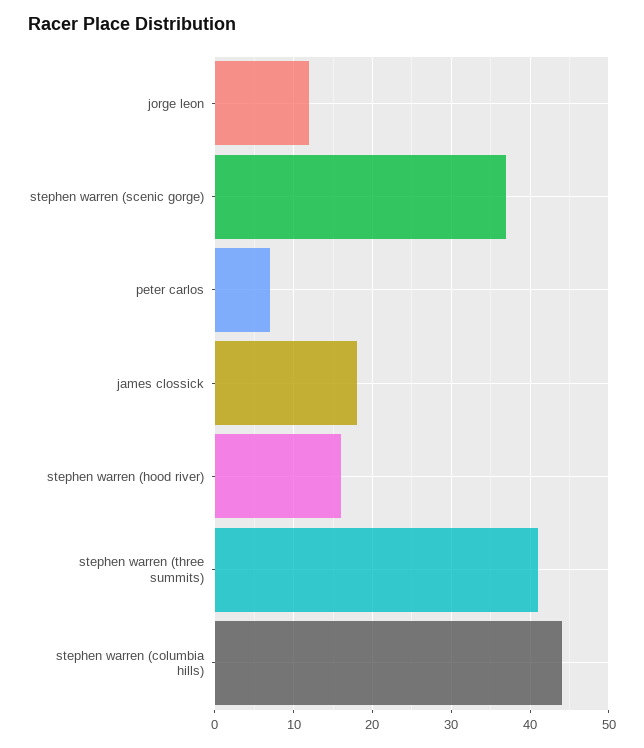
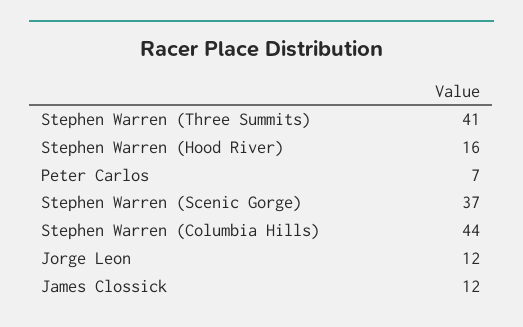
  {
    "jorge leon": 12,
    "stephen warren (scenic gorge)": 37,
    "peter carlos": 7,
-   "james clossick": 18,
+   "james clossick": 12,
    "stephen warren (hood river)": 16,
    "stephen warren (three summits)": 41,
    "stephen warren (columbia hills)": 44
  }

